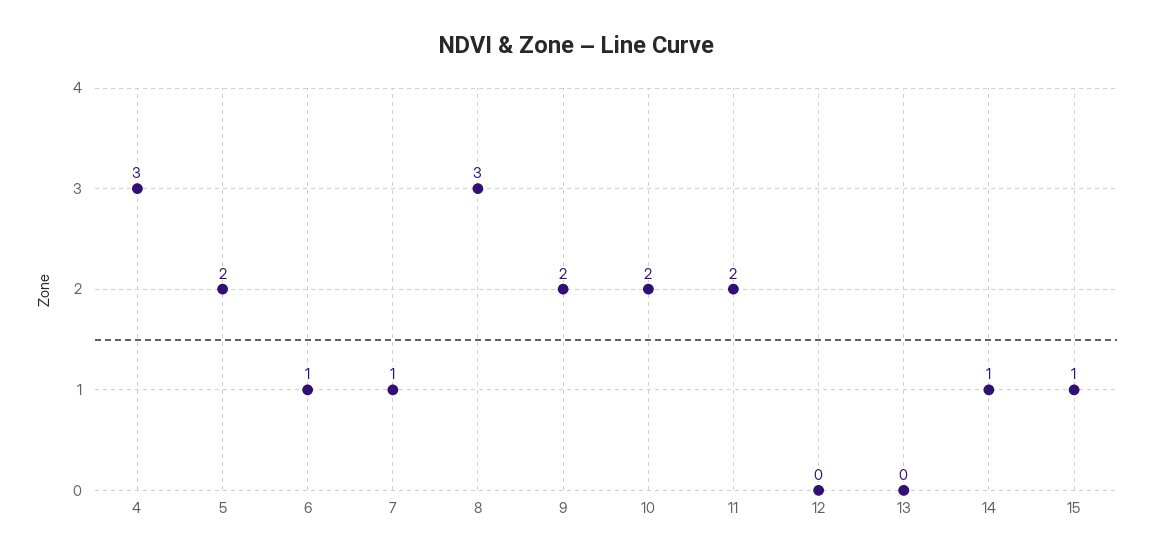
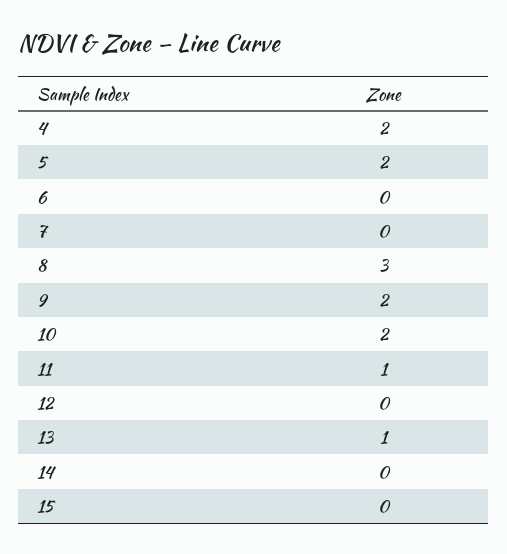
  {
-   "4": 3,
+   "4": 2,
    "5": 2,
-   "6": 1,
+   "6": 0,
-   "7": 1,
+   "7": 0,
    "8": 3,
    "9": 2,
    "10": 2,
-   "11": 2,
+   "11": 1,
    "12": 0,
-   "13": 0,
+   "13": 1,
-   "14": 1,
+   "14": 0,
-   "15": 1
+   "15": 0
  }

